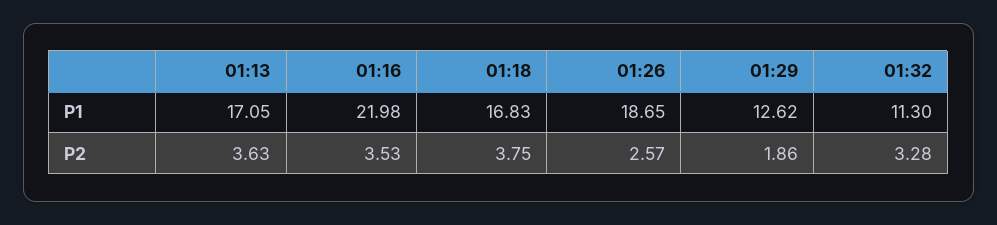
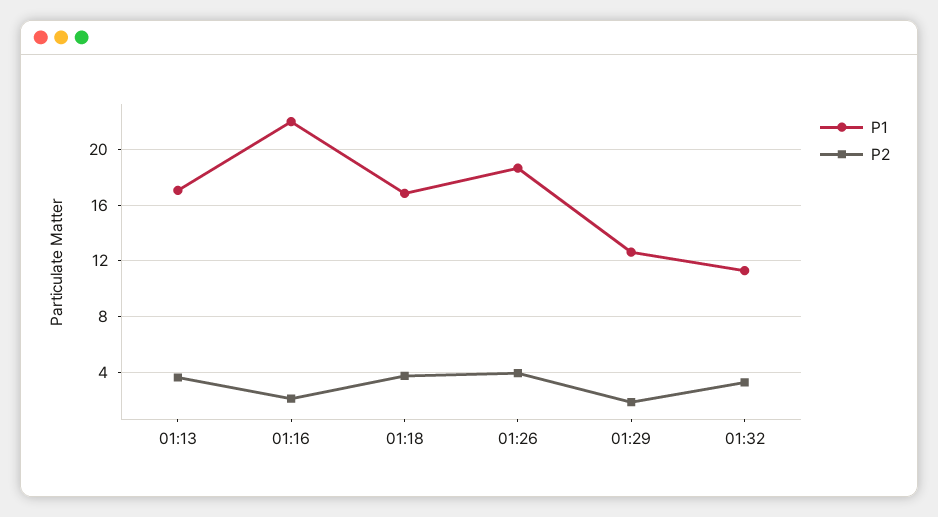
  {
    "P1": {
      "01:13": 17.05,
      "01:16": 21.98,
      "01:18": 16.83,
      "01:26": 18.65,
      "01:29": 12.62,
      "01:32": 11.3
    },
    "P2": {
      "01:13": 3.63,
-     "01:16": 3.53,
+     "01:16": 2,
      "01:18": 3.75,
-     "01:26": 2.57,
+     "01:26": 4,
      "01:29": 1.86,
      "01:32": 3.28
    }
  }

